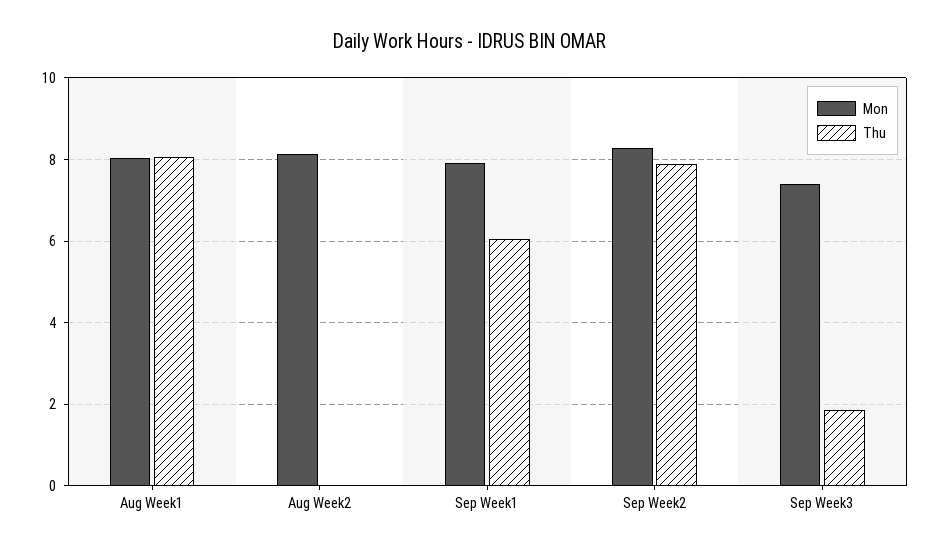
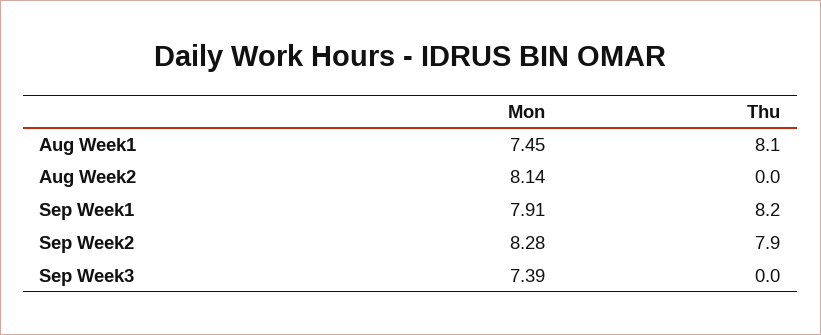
  {
    "Mon": {
-     "Aug Week1": 8,
+     "Aug Week1": 7.45,
      "Aug Week2": 8.14,
      "Sep Week1": 7.91,
      "Sep Week2": 8.28,
      "Sep Week3": 7.39
    },
    "Thu": {
      "Aug Week1": 8.1,
      "Aug Week2": 0,
-     "Sep Week1": 6,
+     "Sep Week1": 8.2,
      "Sep Week2": 7.9,
-     "Sep Week3": 1.8
+     "Sep Week3": 0
    }
  }

